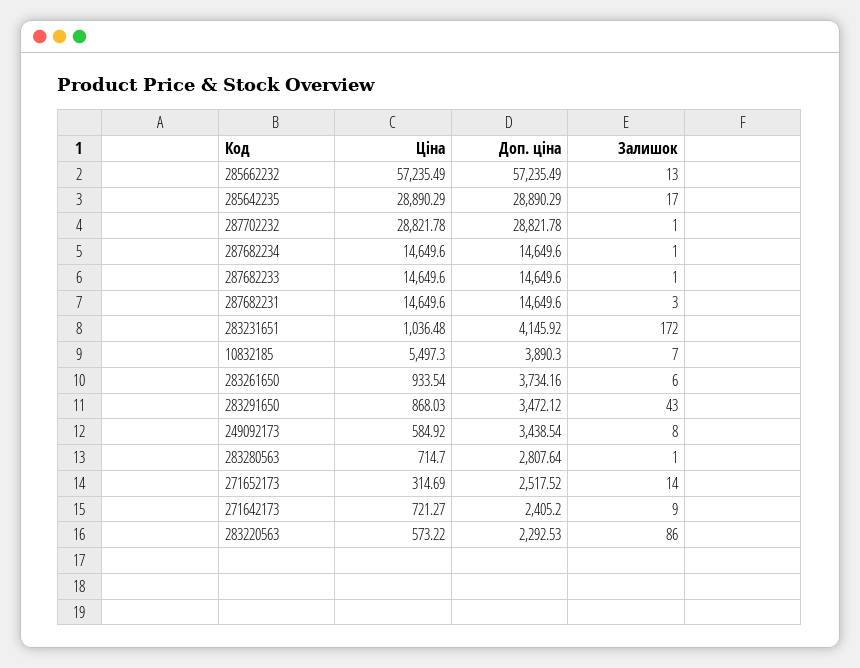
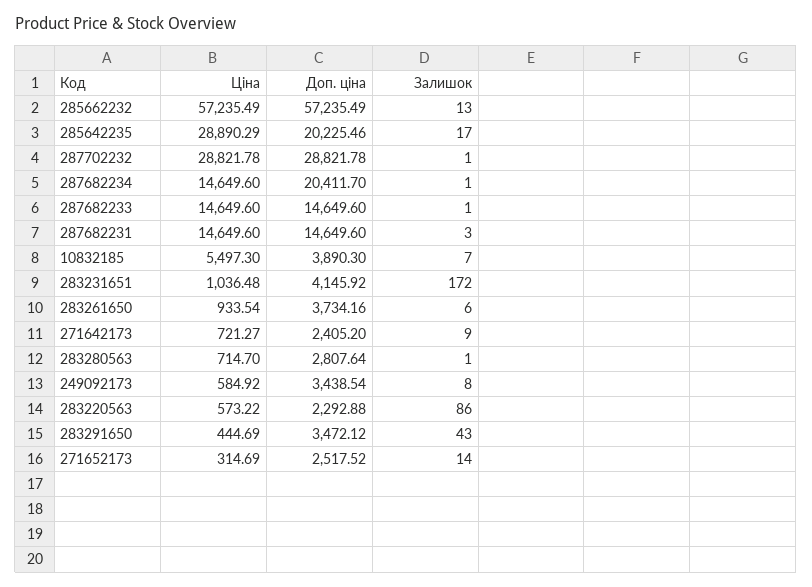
  {
    "Ціна": {
      "285662232": 57235.49,
      "285642235": 28890.29,
      "287702232": 28821.78,
      "287682234": 14649.6,
      "287682233": 14649.6,
      "287682231": 14649.6,
      "283231651": 1036.48,
      "10832185": 5497.3,
      "283261650": 933.54,
-     "283291650": 868.03,
+     "283291650": 444.69,
      "249092173": 584.92,
      "283280563": 714.7,
      "271652173": 314.69,
      "271642173": 721.27,
      "283220563": 573.22
    },
    "Доп. ціна": {
      "285662232": 57235.49,
-     "285642235": 28890.29,
+     "285642235": 20225.46,
      "287702232": 28821.78,
-     "287682234": 14649.6,
+     "287682234": 20411.7,
      "287682233": 14649.6,
      "287682231": 14649.6,
      "283231651": 4145.92,
      "10832185": 3890.3,
      "283261650": 3734.16,
      "283291650": 3472.12,
      "249092173": 3438.54,
      "283280563": 2807.64,
      "271652173": 2517.52,
      "271642173": 2405.2,
-     "283220563": 2292.53
+     "283220563": 2292.88
    },
    "Залишок": {
      "285662232": 13,
      "285642235": 17,
      "287702232": 1,
      "287682234": 1,
      "287682233": 1,
      "287682231": 3,
      "283231651": 172,
      "10832185": 7,
      "283261650": 6,
      "283291650": 43,
      "249092173": 8,
      "283280563": 1,
      "271652173": 14,
      "271642173": 9,
      "283220563": 86
    }
  }

